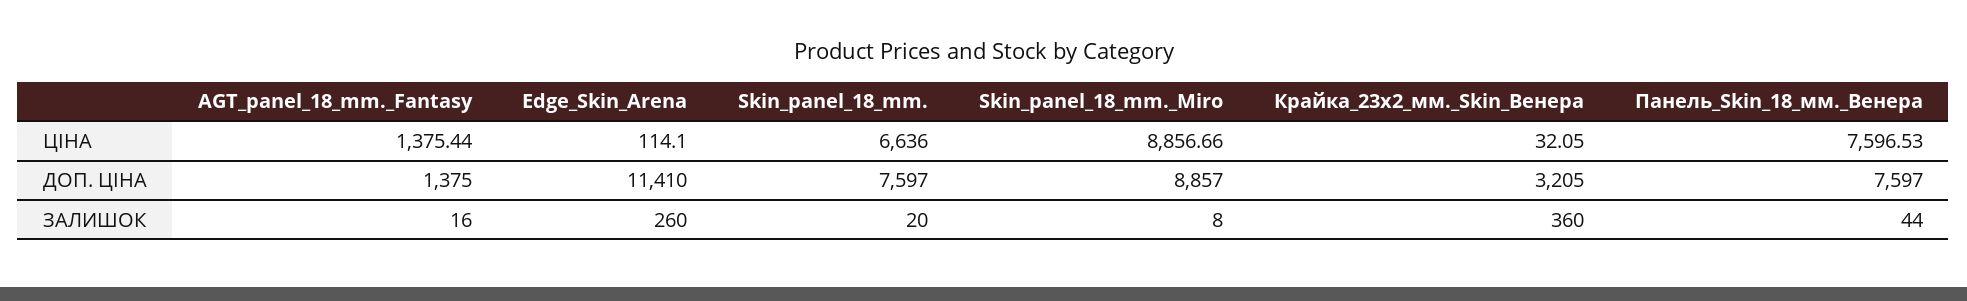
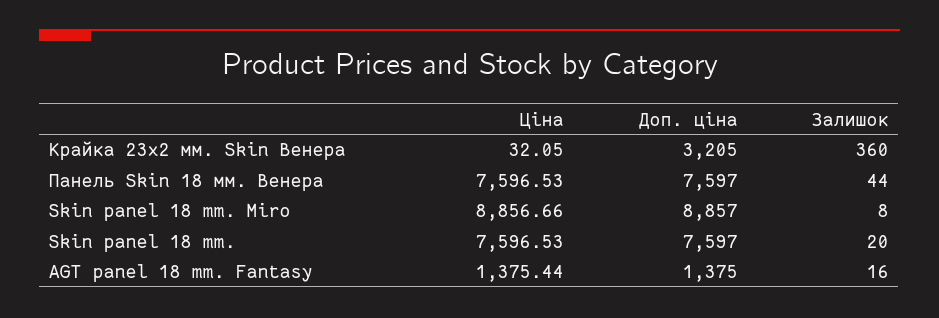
  {
    "AGT_panel_18_mm._Fantasy": {
      "ЦІНА": 1375.44,
      "ДОП. ЦІНА": 1375,
      "ЗАЛИШОК": 16
    },
-   "Edge_Skin_Arena": {
-     "ЦІНА": 114.1,
-     "ДОП. ЦІНА": 11410,
-     "ЗАЛИШОК": 260
-   },
    "Skin_panel_18_mm.": {
-     "ЦІНА": 6636,
+     "ЦІНА": 7596.53,
      "ДОП. ЦІНА": 7597,
      "ЗАЛИШОК": 20
    },
    "Skin_panel_18_mm._Miro": {
      "ЦІНА": 8856.66,
      "ДОП. ЦІНА": 8857,
      "ЗАЛИШОК": 8
    },
    "Крайка_23x2_мм._Skin_Венера": {
      "ЦІНА": 32.05,
      "ДОП. ЦІНА": 3205,
      "ЗАЛИШОК": 360
    },
    "Панель_Skin_18_мм._Венера": {
      "ЦІНА": 7596.53,
      "ДОП. ЦІНА": 7597,
      "ЗАЛИШОК": 44
    }
  }

